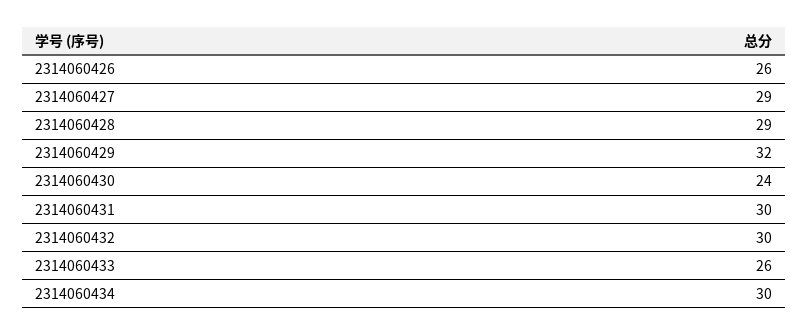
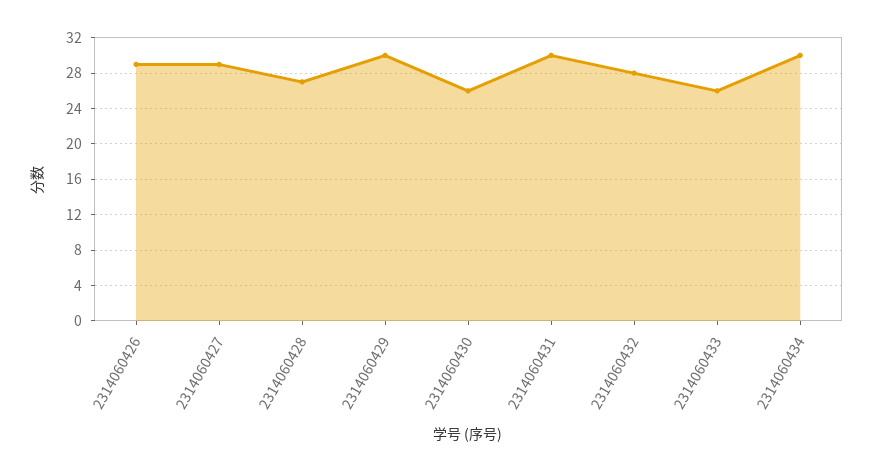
  {
-   "2314060426": 26,
+   "2314060426": 29,
    "2314060427": 29,
-   "2314060428": 29,
+   "2314060428": 27,
-   "2314060429": 32,
+   "2314060429": 30,
-   "2314060430": 24,
+   "2314060430": 26,
    "2314060431": 30,
-   "2314060432": 30,
+   "2314060432": 28,
    "2314060433": 26,
    "2314060434": 30
  }

